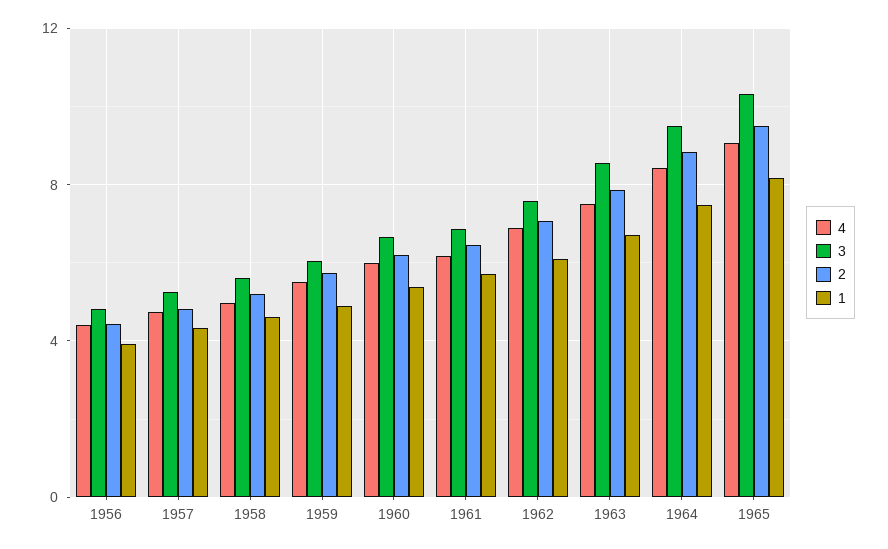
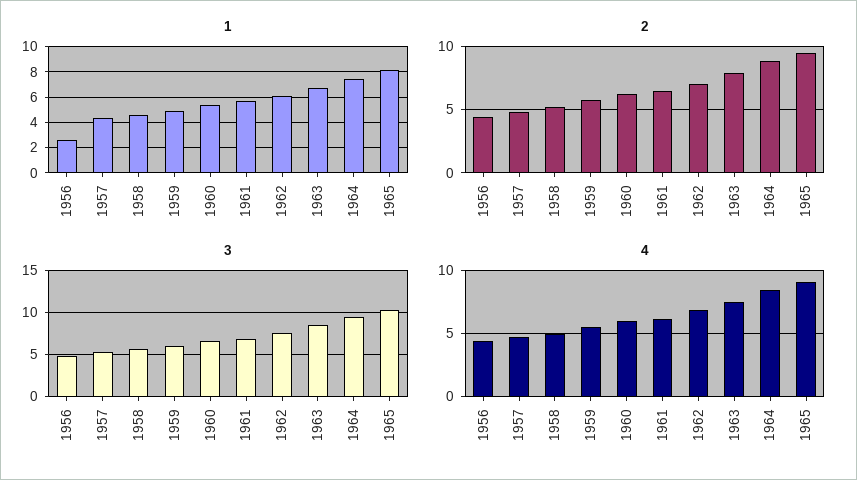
  {
    "4": {
      "1956": 4.5,
      "1957": 4.5,
      "1958": 5,
      "1959": 5.5,
      "1960": 6,
      "1961": 6,
      "1962": 7,
      "1963": 7.5,
      "1964": 8.5,
      "1965": 9
    },
    "3": {
      "1956": 5,
      "1957": 5.5,
      "1958": 5.5,
      "1959": 6,
      "1960": 6.5,
      "1961": 7,
      "1962": 7.5,
      "1963": 8.5,
      "1964": 9.5,
      "1965": 10.5
    },
    "2": {
      "1956": 4.5,
      "1957": 5,
      "1958": 5,
      "1959": 5.5,
      "1960": 6,
      "1961": 6.5,
      "1962": 7,
      "1963": 8,
      "1964": 9,
      "1965": 9.5
    },
    "1": {
-     "1956": 4,
+     "1956": 2.5,
      "1957": 4.5,
      "1958": 4.5,
      "1959": 5,
      "1960": 5.5,
      "1961": 5.5,
      "1962": 6,
      "1963": 6.5,
      "1964": 7.5,
      "1965": 8
    }
  }

